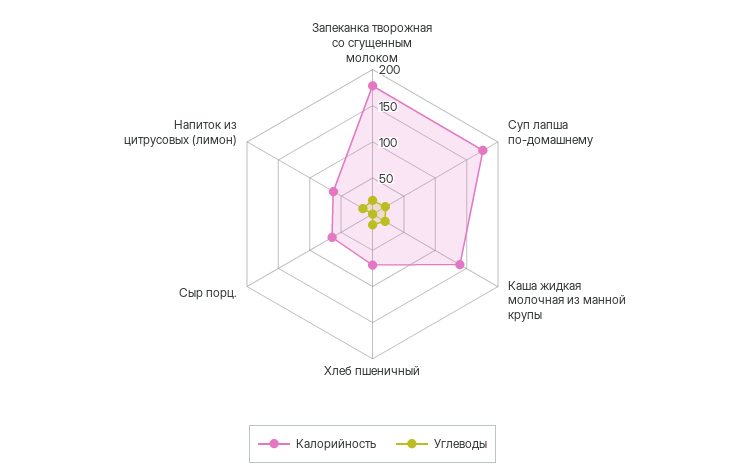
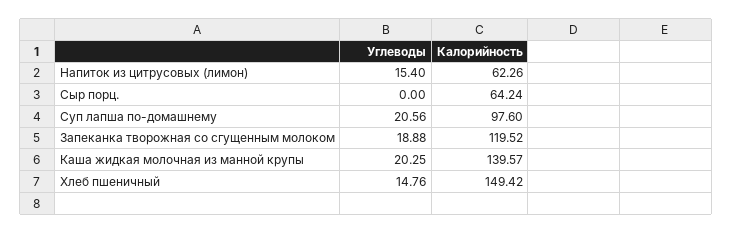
  {
    "Калорийность": {
-     "Запеканка творожная со сгущенным молоком": 175,
+     "Запеканка творожная со сгущенным молоком": 119.52,
-     "Суп лапша по-домашнему": 175,
+     "Суп лапша по-домашнему": 97.6,
      "Каша жидкая молочная из манной крупы": 139.57,
-     "Хлеб пшеничный": 75,
+     "Хлеб пшеничный": 149.42,
      "Сыр порц.": 64.24,
      "Напиток из цитрусовых (лимон)": 62.26
    },
    "Углеводы": {
      "Запеканка творожная со сгущенным молоком": 18.88,
      "Суп лапша по-домашнему": 20.56,
      "Каша жидкая молочная из манной крупы": 20.25,
      "Хлеб пшеничный": 14.76,
      "Сыр порц.": 0,
      "Напиток из цитрусовых (лимон)": 15.4
    }
  }

